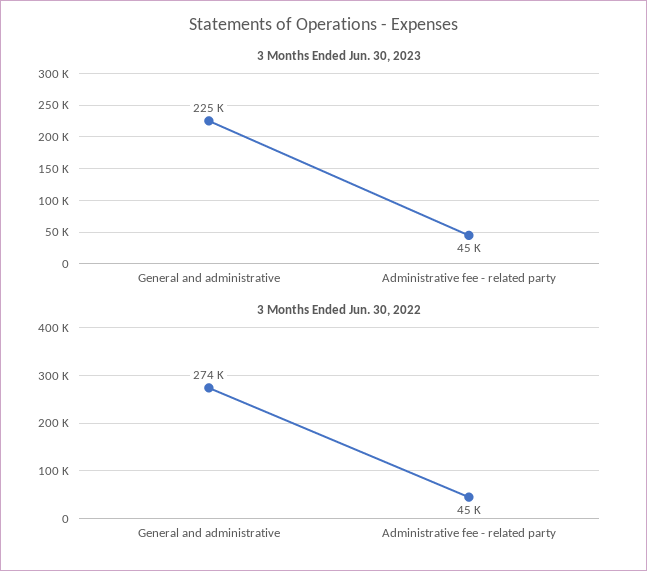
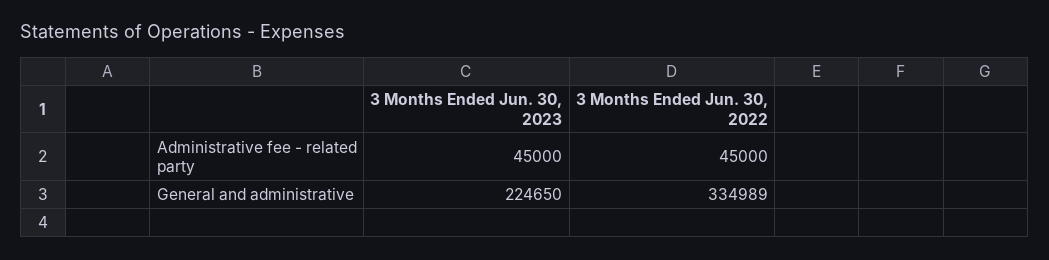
  {
    "3 Months Ended Jun. 30, 2023": {
      "General and administrative": 224650,
      "Administrative fee - related party": 45000
    },
    "3 Months Ended Jun. 30, 2022": {
-     "General and administrative": 274000,
+     "General and administrative": 334989,
      "Administrative fee - related party": 45000
    }
  }

